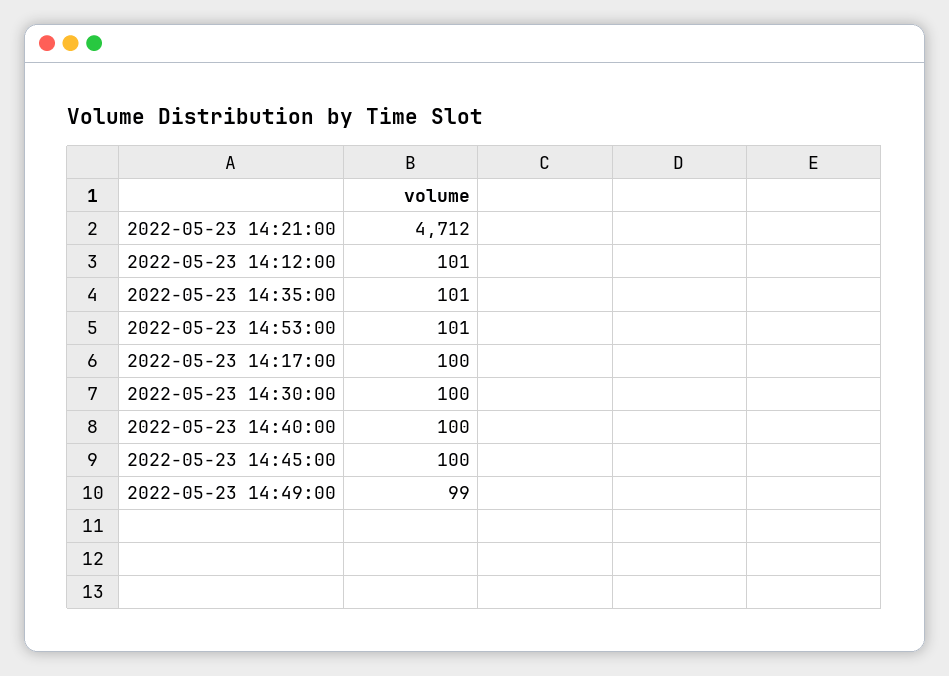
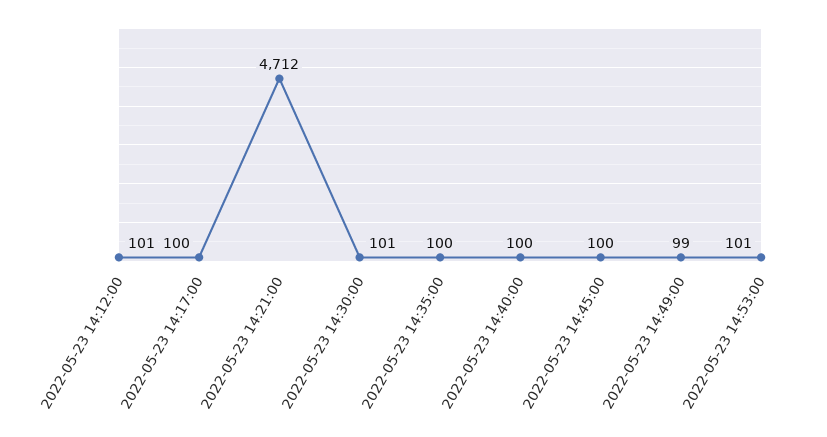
  {
    "2022-05-23 14:21:00": 4712,
    "2022-05-23 14:12:00": 101,
-   "2022-05-23 14:35:00": 101,
+   "2022-05-23 14:35:00": 100,
    "2022-05-23 14:53:00": 101,
    "2022-05-23 14:17:00": 100,
-   "2022-05-23 14:30:00": 100,
+   "2022-05-23 14:30:00": 101,
    "2022-05-23 14:40:00": 100,
    "2022-05-23 14:45:00": 100,
    "2022-05-23 14:49:00": 99
  }

